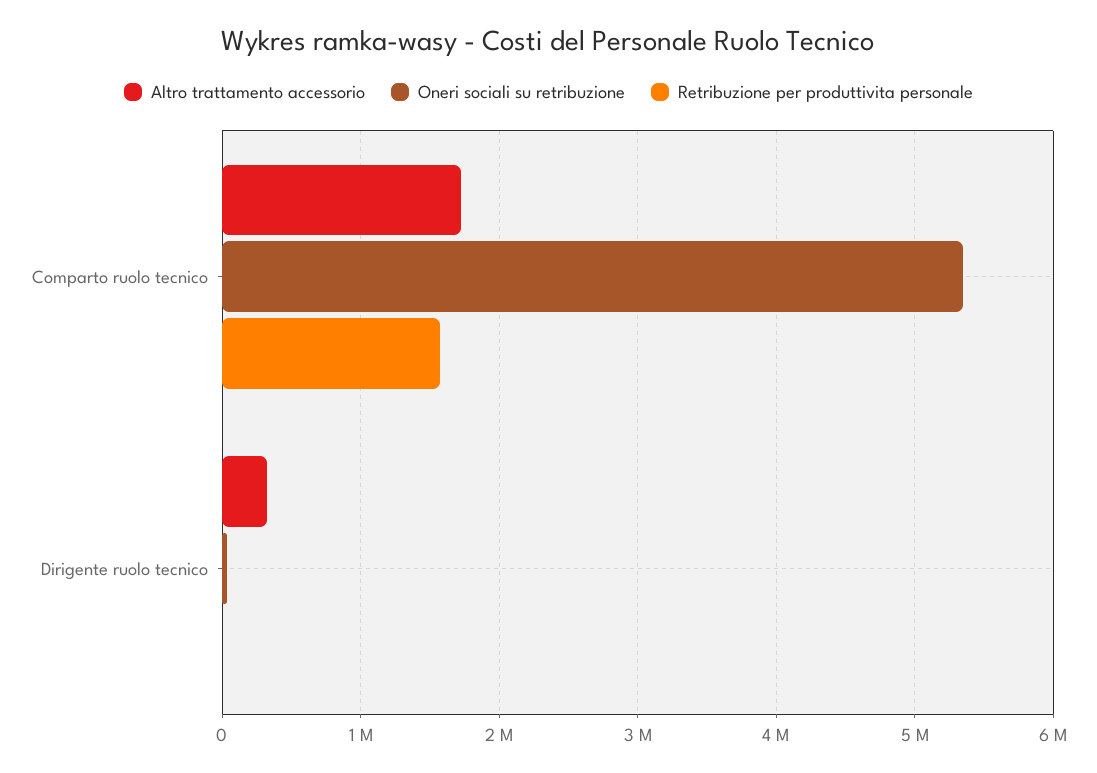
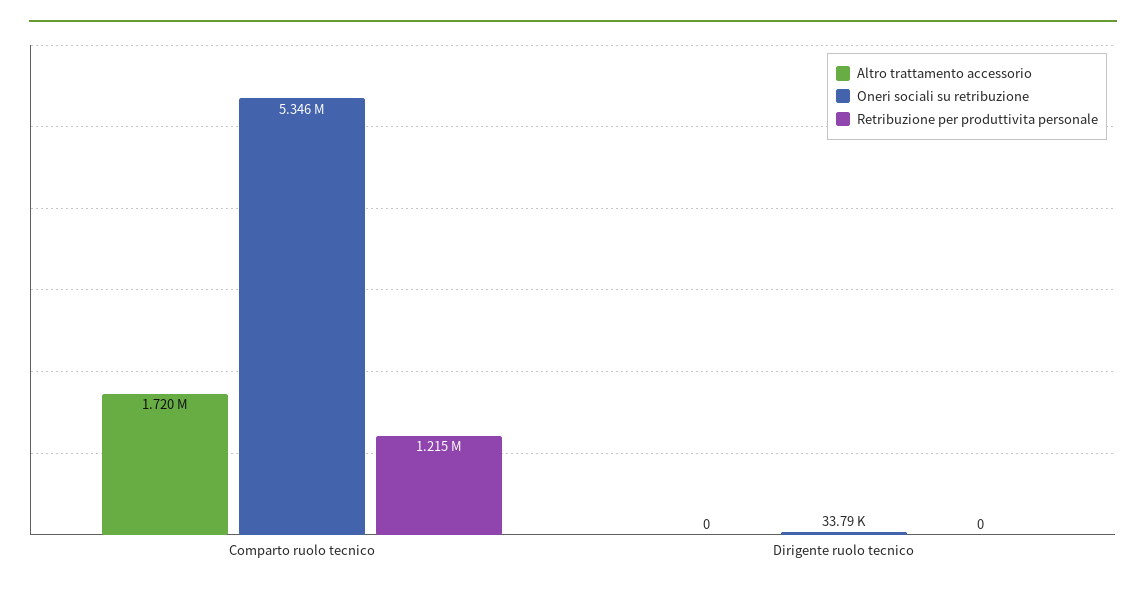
  {
    "Altro trattamento accessorio": {
      "Comparto ruolo tecnico": 1720000,
-     "Dirigente ruolo tecnico": 300000
+     "Dirigente ruolo tecnico": 0
    },
    "Oneri sociali su retribuzione": {
      "Comparto ruolo tecnico": 5346000,
      "Dirigente ruolo tecnico": 33790
    },
    "Retribuzione per produttivita personale": {
-     "Comparto ruolo tecnico": 1600000,
+     "Comparto ruolo tecnico": 1215000,
      "Dirigente ruolo tecnico": 0
    }
  }

